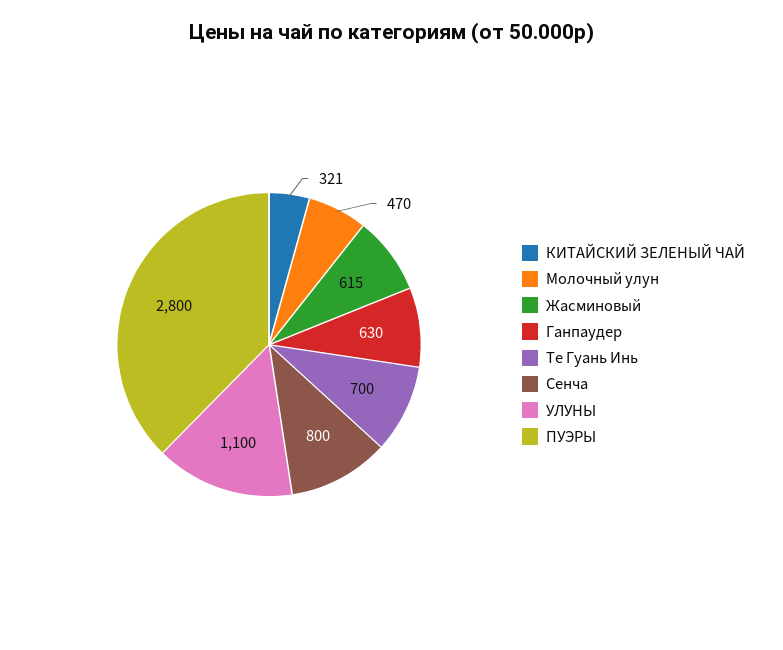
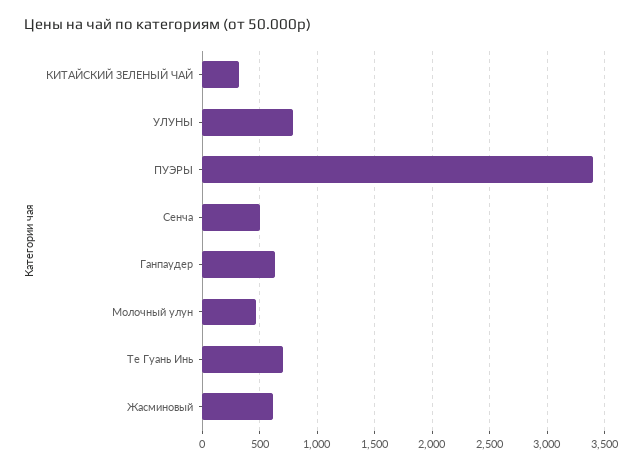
  {
    "КИТАЙСКИЙ ЗЕЛЕНЫЙ ЧАЙ": 321,
    "Молочный улун": 470,
    "Жасминовый": 615,
    "Ганпаудер": 630,
    "Те Гуань Инь": 700,
-   "Сенча": 800,
+   "Сенча": 500,
-   "УЛУНЫ": 1100,
+   "УЛУНЫ": 800,
-   "ПУЭРЫ": 2800
+   "ПУЭРЫ": 3400
  }

